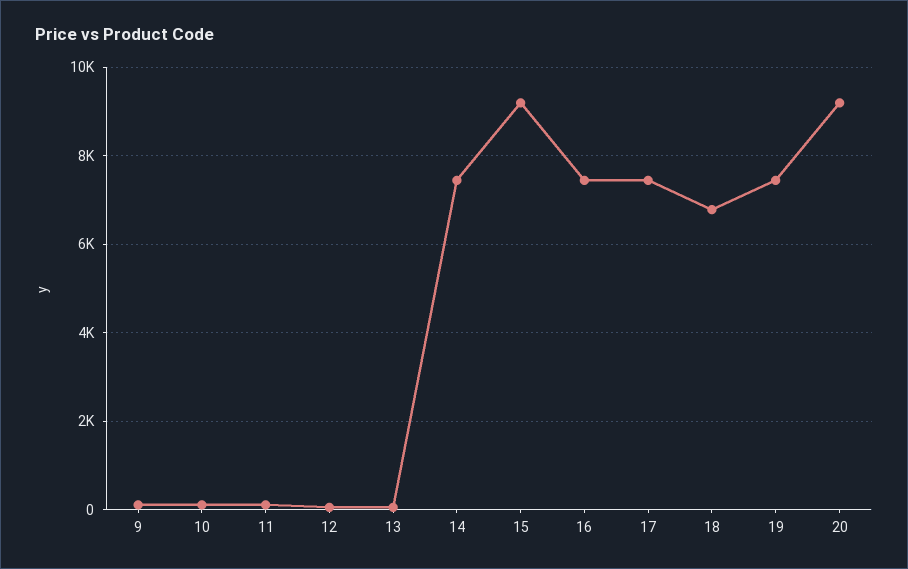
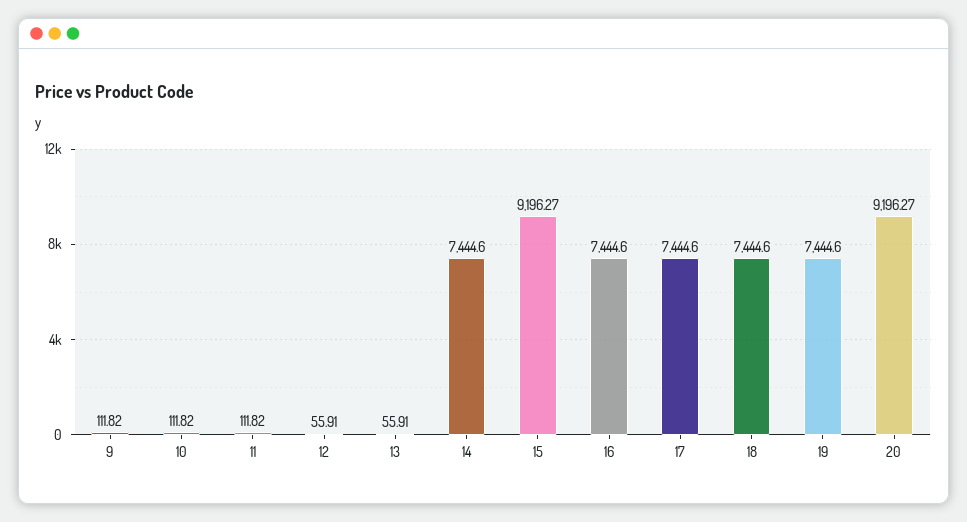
  {
    "9": 111.82,
    "10": 111.82,
    "11": 111.82,
    "12": 55.91,
    "13": 55.91,
    "14": 7444.6,
    "15": 9196.27,
    "16": 7444.6,
    "17": 7444.6,
-   "18": 6800,
+   "18": 7444.6,
    "19": 7444.6,
    "20": 9196.27
  }

